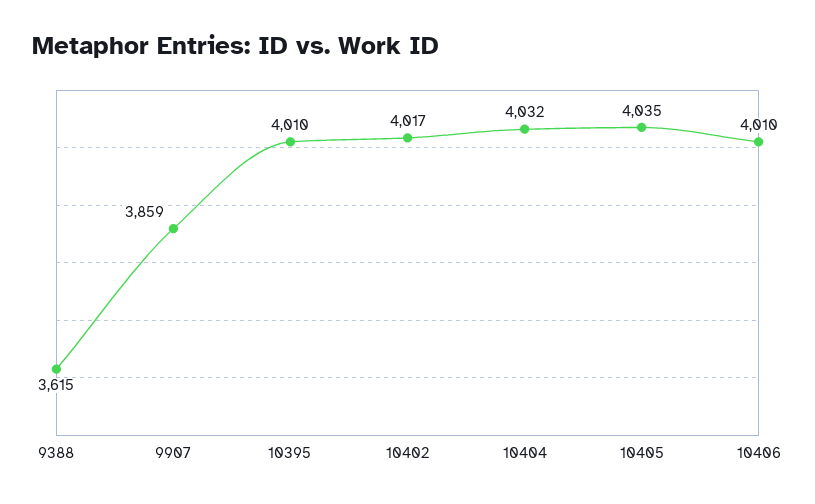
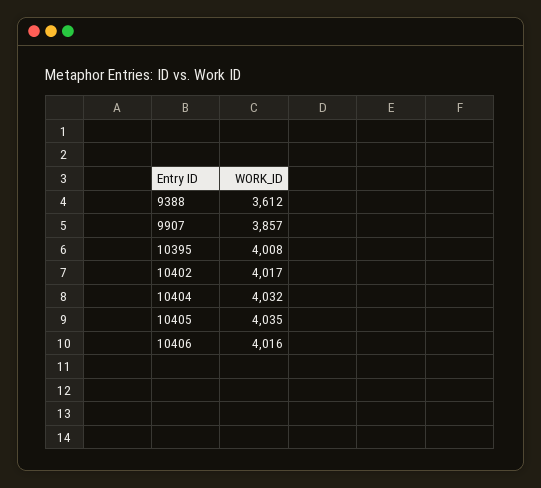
  {
-   "9388": 3615,
+   "9388": 3612,
-   "9907": 3859,
+   "9907": 3857,
-   "10395": 4010,
+   "10395": 4008,
    "10402": 4017,
    "10404": 4032,
    "10405": 4035,
-   "10406": 4010
+   "10406": 4016
  }

